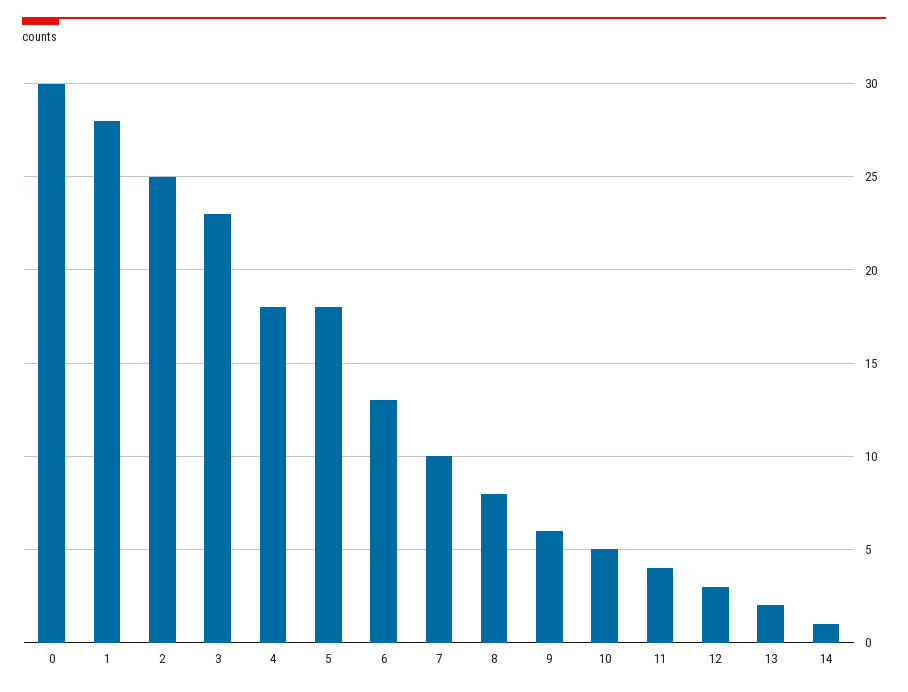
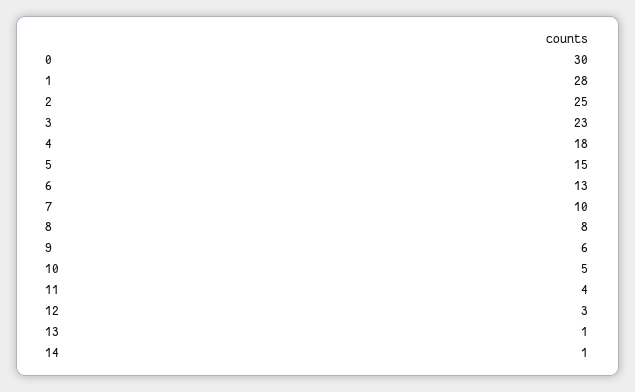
  {
    "0": 30,
    "1": 28,
    "2": 25,
    "3": 23,
    "4": 18,
-   "5": 18,
+   "5": 15,
    "6": 13,
    "7": 10,
    "8": 8,
    "9": 6,
    "10": 5,
    "11": 4,
    "12": 3,
-   "13": 2,
+   "13": 1,
    "14": 1
  }

